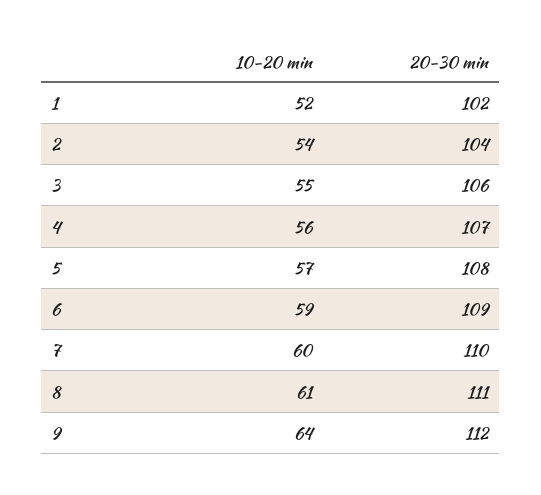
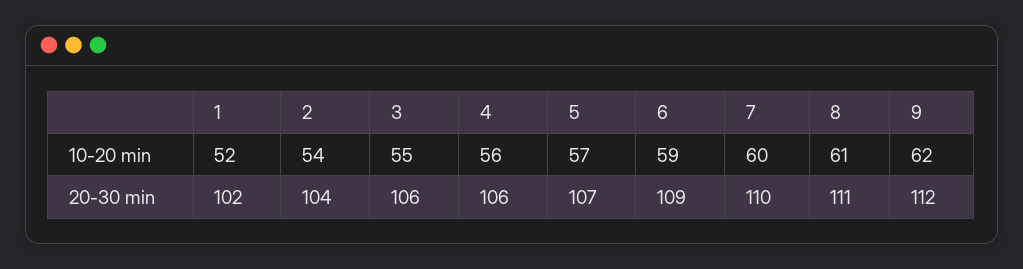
  {
    "10-20 min": {
      "1": 52,
      "2": 54,
      "3": 55,
      "4": 56,
      "5": 57,
      "6": 59,
      "7": 60,
      "8": 61,
-     "9": 64
+     "9": 62
    },
    "20-30 min": {
      "1": 102,
      "2": 104,
      "3": 106,
-     "4": 107,
+     "4": 106,
-     "5": 108,
+     "5": 107,
      "6": 109,
      "7": 110,
      "8": 111,
      "9": 112
    }
  }

